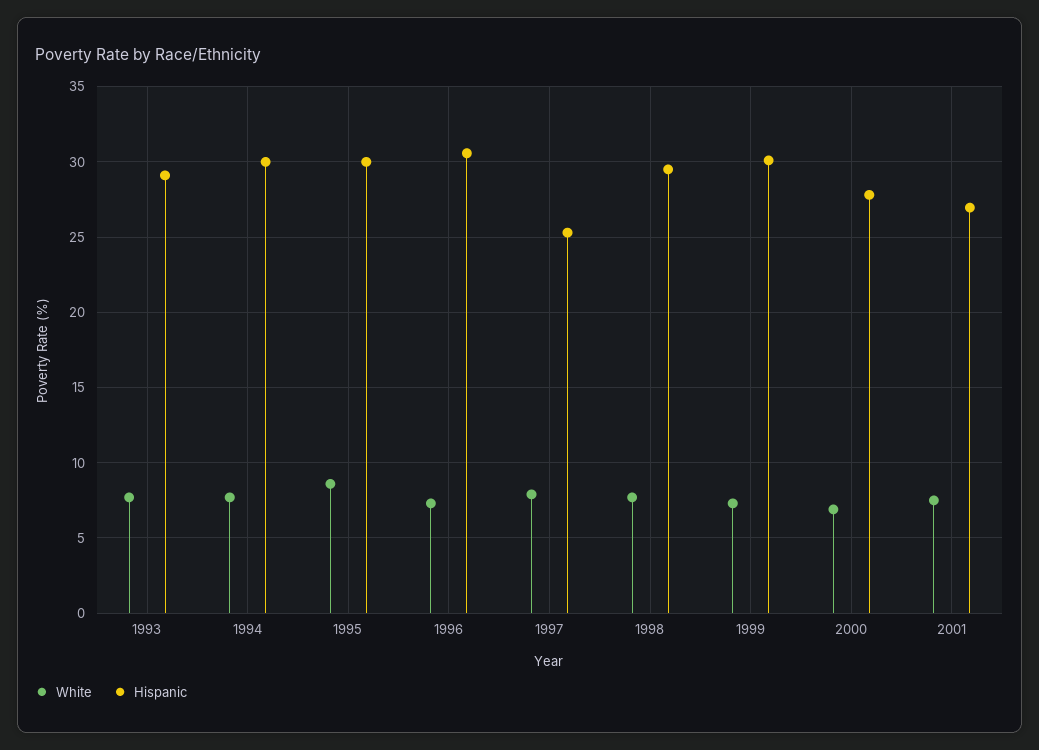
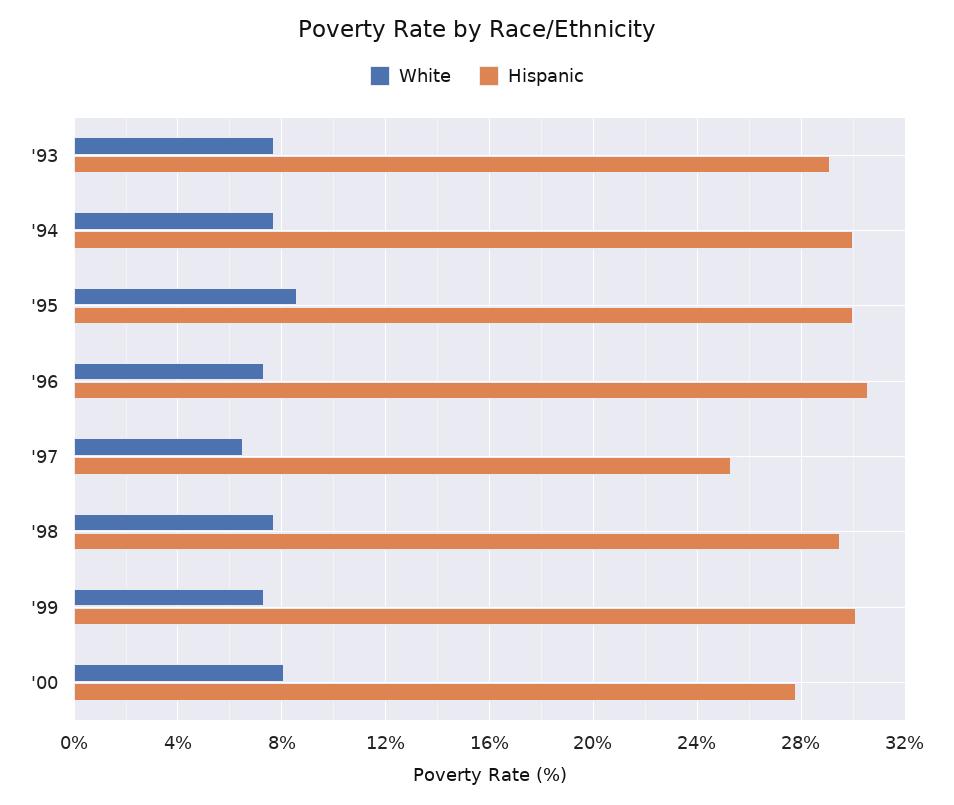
  {
    "White": {
      "1993": 7.5,
      "1994": 7.5,
      "1995": 8.5,
      "1996": 7.5,
-     "1997": 8,
+     "1997": 6.5,
      "1998": 7.5,
      "1999": 7.5,
-     "2000": 7,
+     "2000": 8
-     "2001": 7.5
    },
    "Hispanic": {
      "1993": 29,
      "1994": 30,
      "1995": 30,
      "1996": 30.5,
      "1997": 25.5,
      "1998": 29.5,
      "1999": 30,
-     "2000": 28,
+     "2000": 28
-     "2001": 27
    }
  }

